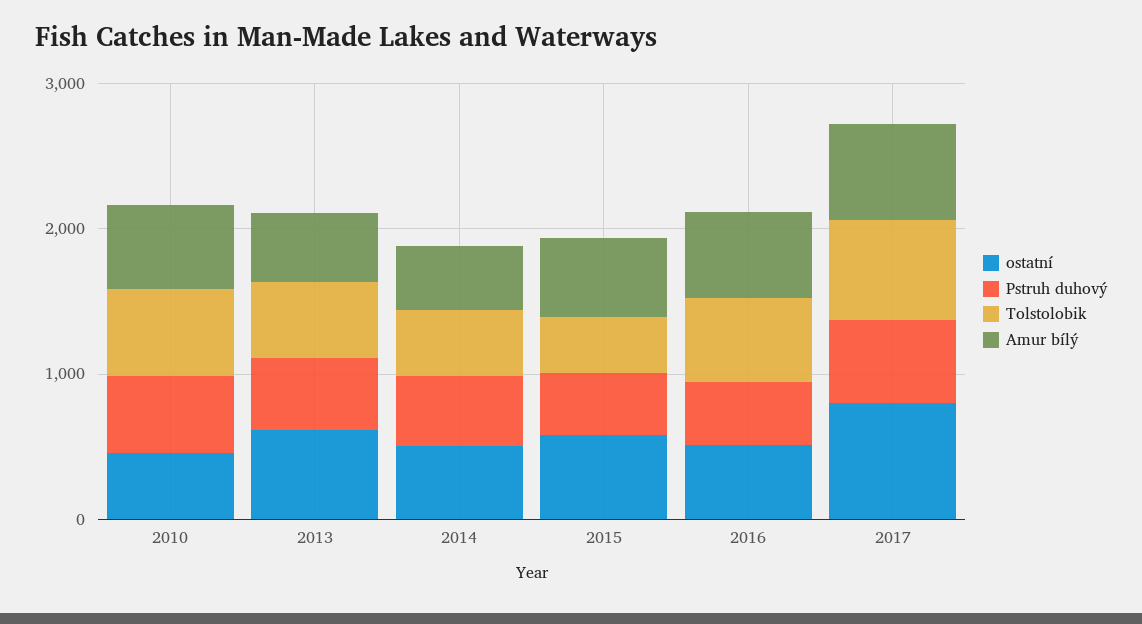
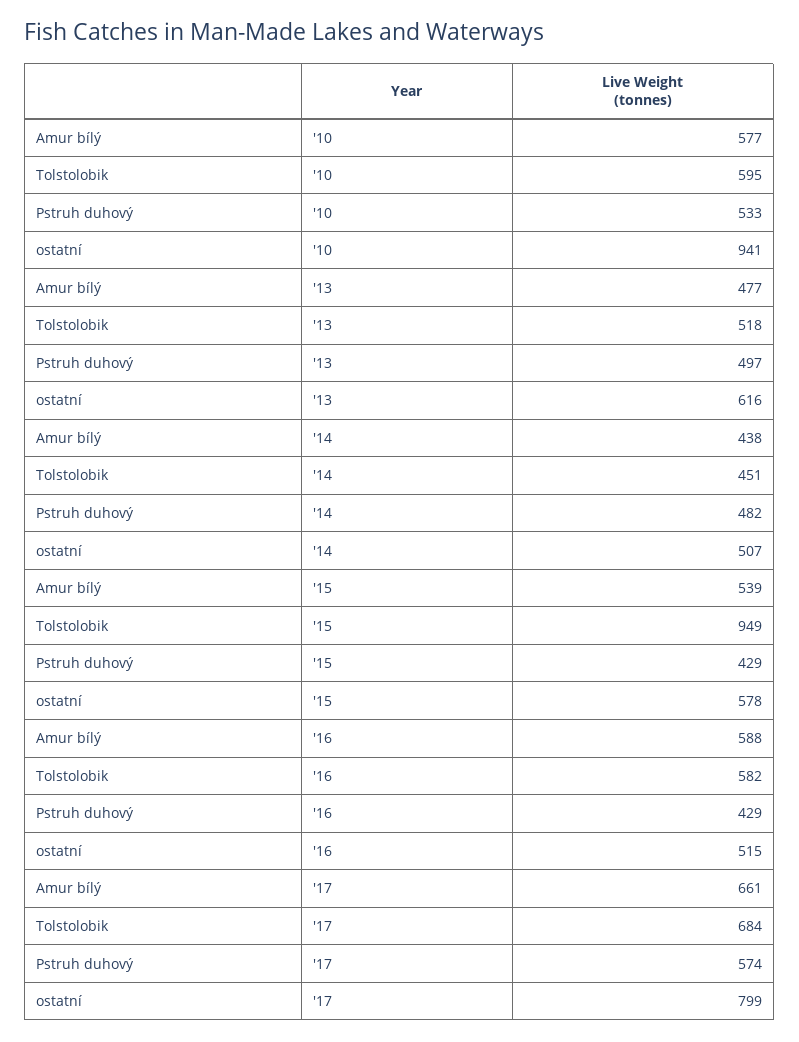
  {
    "ostatní": {
-     "2010": 400,
+     "2010": 941,
      "2013": 616,
      "2014": 507,
      "2015": 578,
      "2016": 515,
      "2017": 799
    },
    "Pstruh duhový": {
      "2010": 533,
      "2013": 497,
      "2014": 482,
      "2015": 429,
      "2016": 429,
      "2017": 574
    },
    "Tolstolobik": {
      "2010": 595,
      "2013": 518,
      "2014": 451,
-     "2015": 400,
+     "2015": 949,
      "2016": 582,
      "2017": 684
    },
    "Amur bílý": {
      "2010": 577,
      "2013": 477,
      "2014": 438,
      "2015": 539,
      "2016": 588,
      "2017": 661
    }
  }

